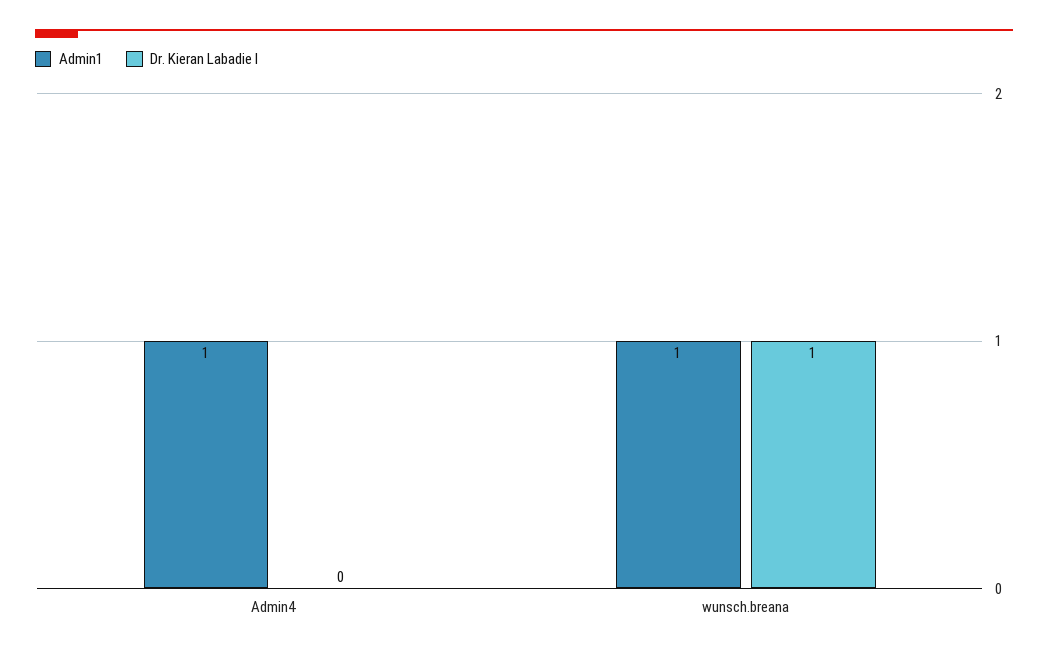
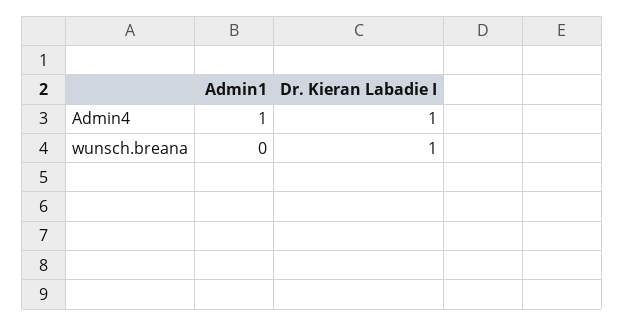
  {
    "Admin1": {
      "Admin4": 1,
-     "wunsch.breana": 1
+     "wunsch.breana": 0
    },
    "Dr. Kieran Labadie I": {
-     "Admin4": 0,
+     "Admin4": 1,
      "wunsch.breana": 1
    }
  }

